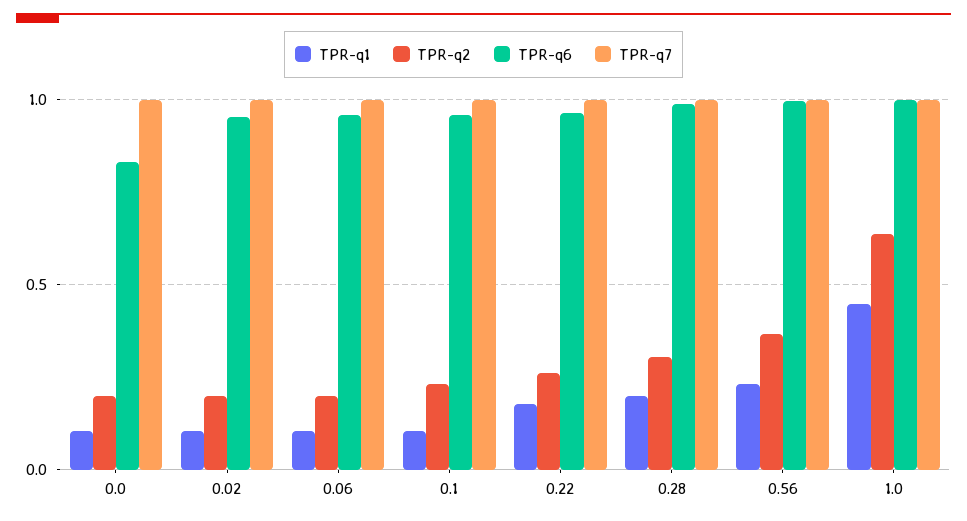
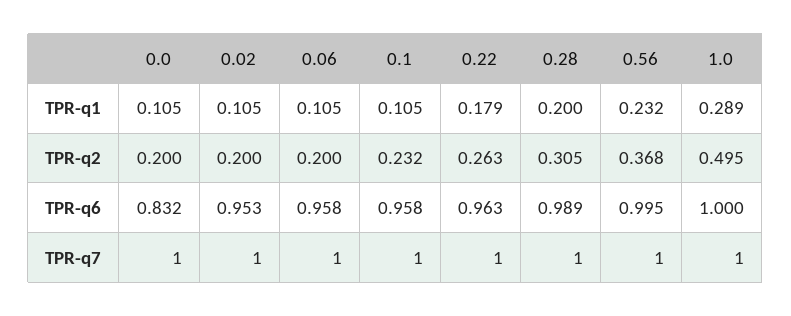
  {
    "TPR-q1": {
      "0.0": 0.105,
      "0.02": 0.105,
      "0.06": 0.105,
      "0.1": 0.105,
      "0.22": 0.179,
      "0.28": 0.2,
      "0.56": 0.232,
-     "1.0": 0.45
+     "1.0": 0.289
    },
    "TPR-q2": {
      "0.0": 0.2,
      "0.02": 0.2,
      "0.06": 0.2,
      "0.1": 0.232,
      "0.22": 0.263,
      "0.28": 0.305,
      "0.56": 0.368,
-     "1.0": 0.65
+     "1.0": 0.495
    },
    "TPR-q6": {
      "0.0": 0.832,
      "0.02": 0.953,
      "0.06": 0.958,
      "0.1": 0.958,
      "0.22": 0.963,
      "0.28": 0.989,
      "0.56": 0.995,
      "1.0": 1
    },
    "TPR-q7": {
      "0.0": 1,
      "0.02": 1,
      "0.06": 1,
      "0.1": 1,
      "0.22": 1,
      "0.28": 1,
      "0.56": 1,
      "1.0": 1
    }
  }

